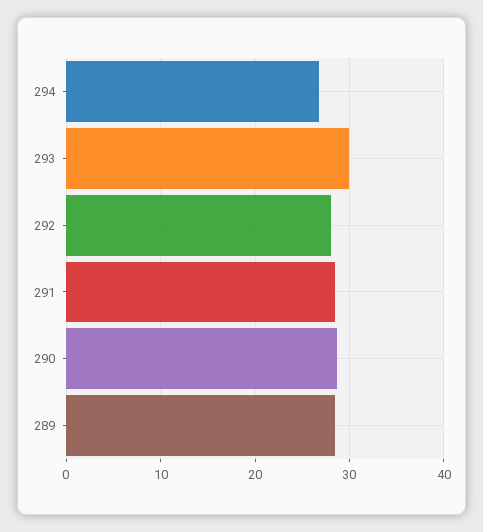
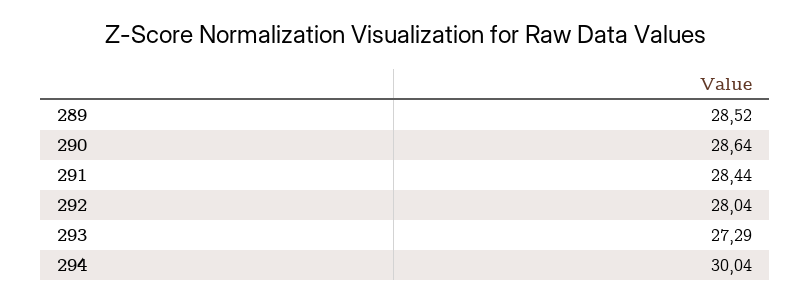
  {
-   "294": 27,
+   "294": 30.04,
-   "293": 30,
+   "293": 27.29,
    "292": 28.04,
    "291": 28.44,
    "290": 28.64,
    "289": 28.52
  }

